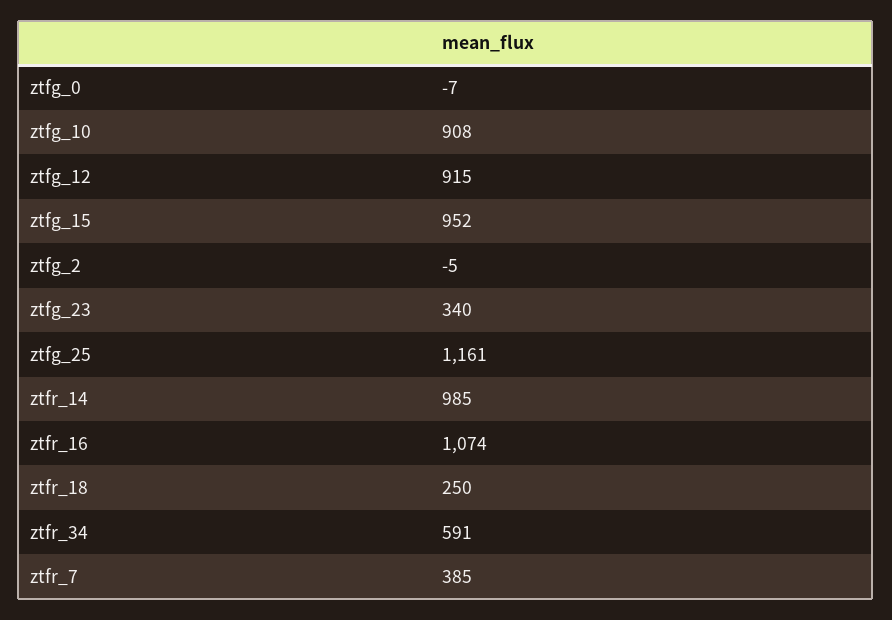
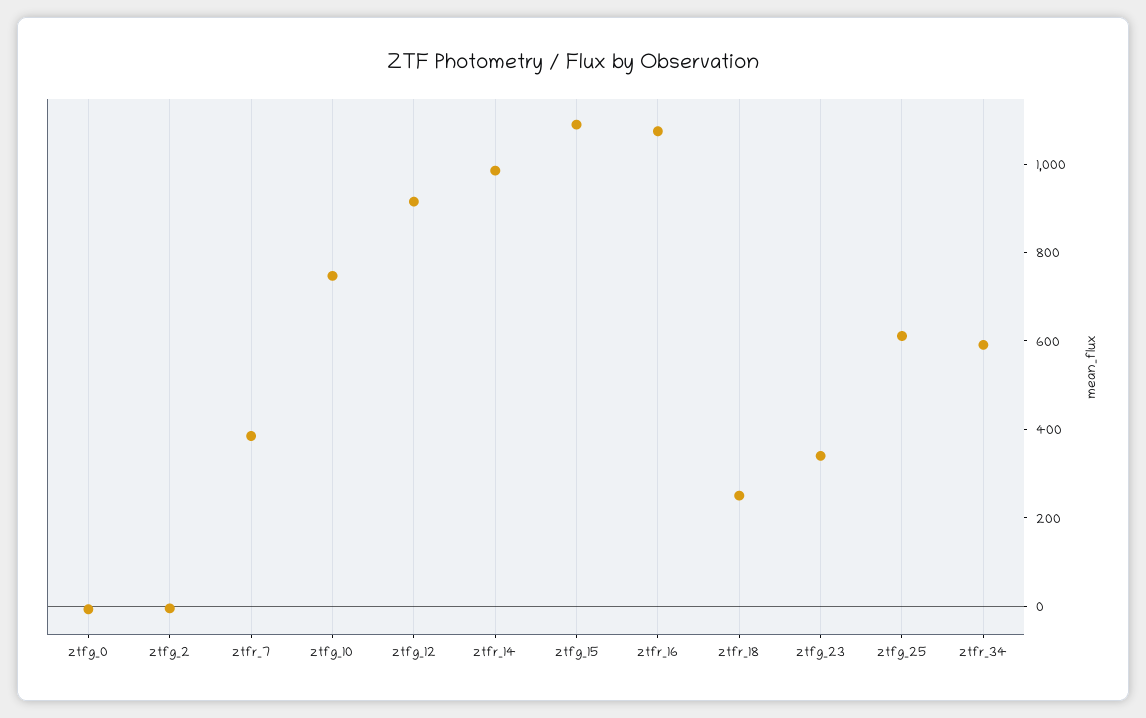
  {
    "ztfg_0": -7,
-   "ztfg_10": 908,
+   "ztfg_10": 750,
    "ztfg_12": 915,
-   "ztfg_15": 952,
+   "ztfg_15": 1100,
    "ztfg_2": -5,
    "ztfg_23": 340,
-   "ztfg_25": 1161,
+   "ztfg_25": 600,
    "ztfr_14": 985,
    "ztfr_16": 1074,
    "ztfr_18": 250,
    "ztfr_34": 591,
    "ztfr_7": 385
  }

